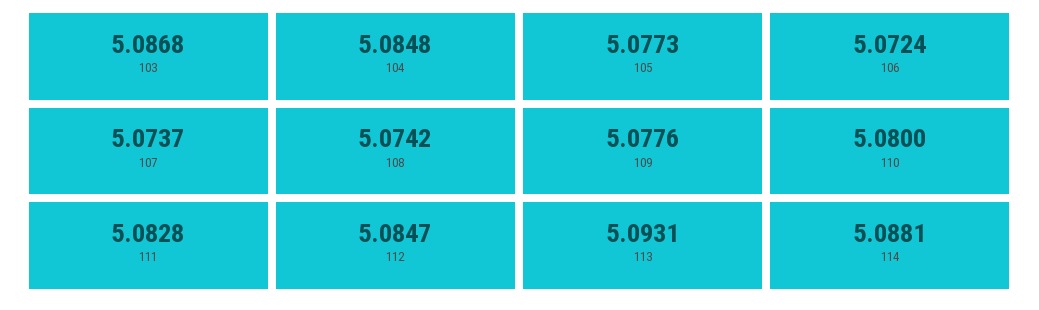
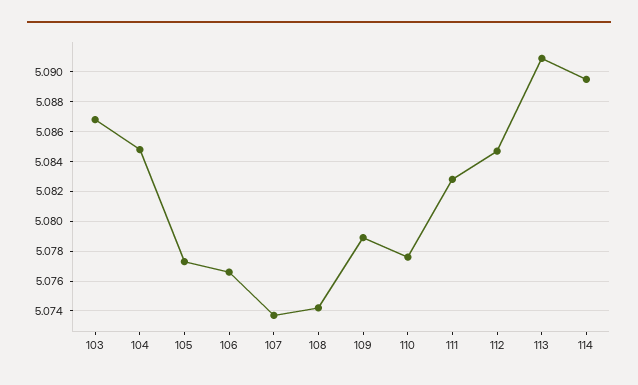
  {
    "103": 5.0868,
    "104": 5.0848,
    "105": 5.0773,
-   "106": 5.0724,
+   "106": 5.0765,
    "107": 5.0737,
    "108": 5.0742,
-   "109": 5.0776,
+   "109": 5.079,
-   "110": 5.08,
+   "110": 5.0775,
    "111": 5.0828,
    "112": 5.0847,
-   "113": 5.0931,
+   "113": 5.091,
-   "114": 5.0881
+   "114": 5.0895
  }

